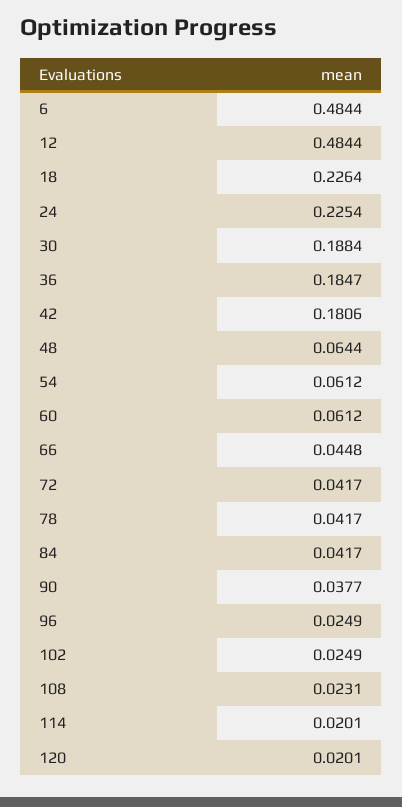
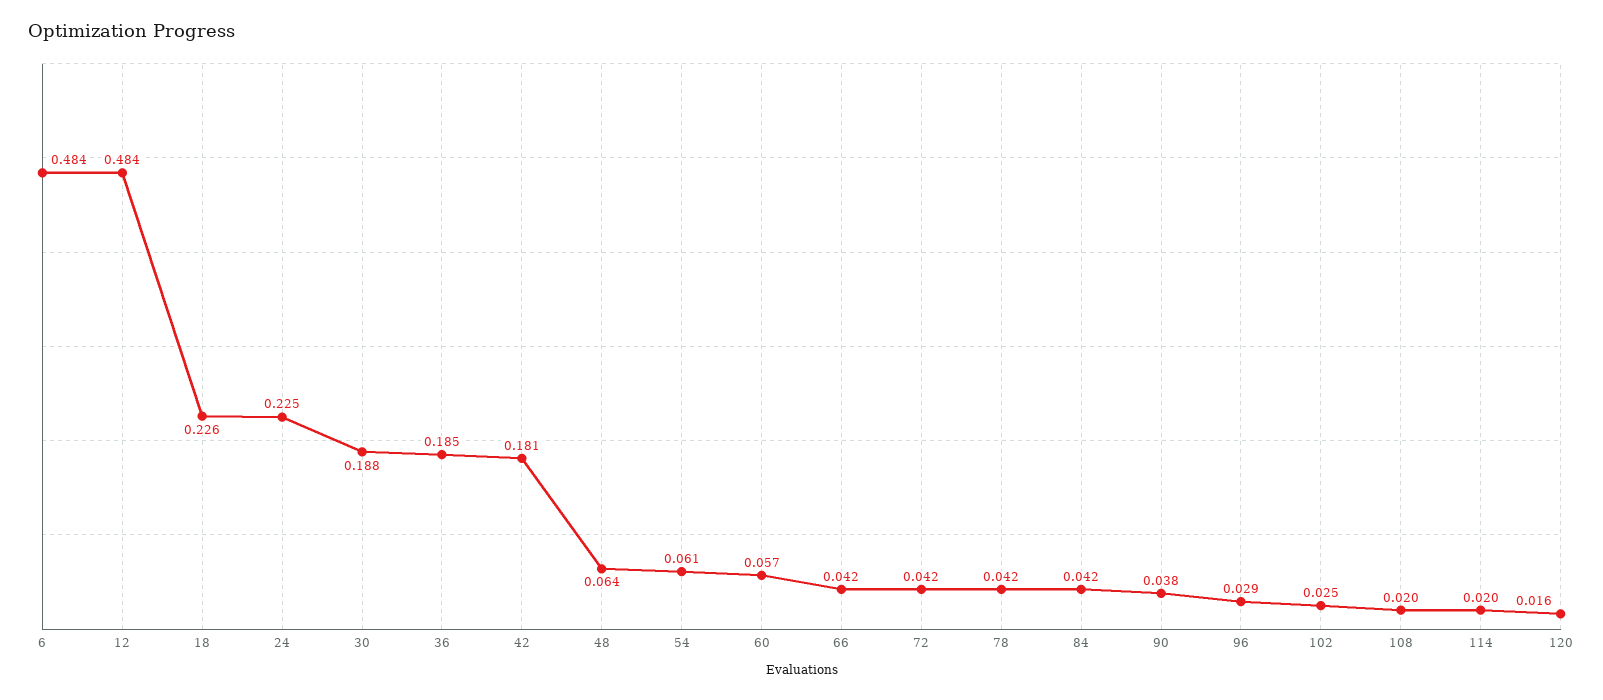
  {
    "6": 0.4844,
    "12": 0.4844,
    "18": 0.2264,
    "24": 0.2254,
    "30": 0.1884,
    "36": 0.1847,
    "42": 0.1806,
    "48": 0.0644,
    "54": 0.0612,
-   "60": 0.0612,
+   "60": 0.057,
-   "66": 0.0448,
+   "66": 0.042,
    "72": 0.0417,
    "78": 0.0417,
    "84": 0.0417,
    "90": 0.0377,
-   "96": 0.0249,
+   "96": 0.029,
    "102": 0.0249,
-   "108": 0.0231,
+   "108": 0.02,
    "114": 0.0201,
-   "120": 0.0201
+   "120": 0.016
  }

